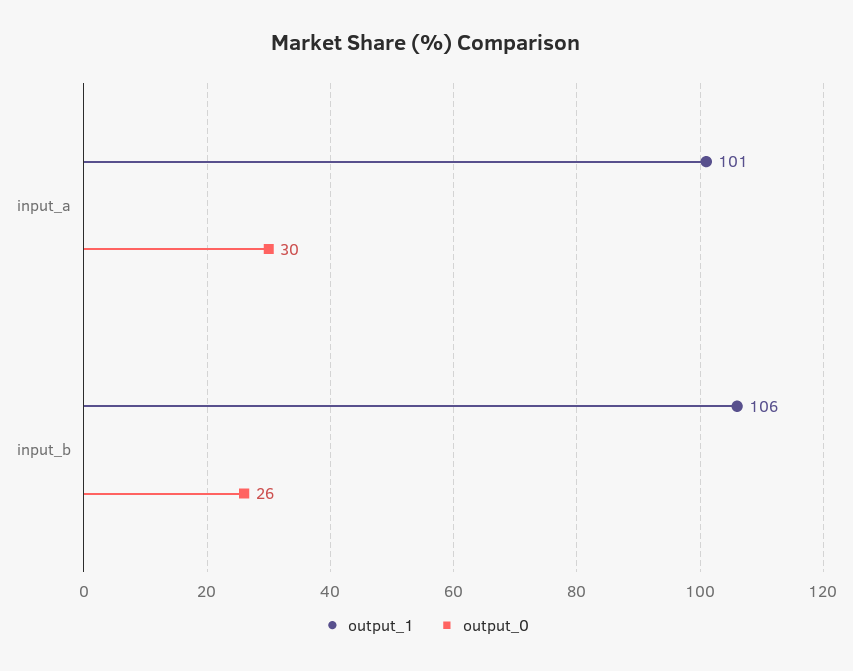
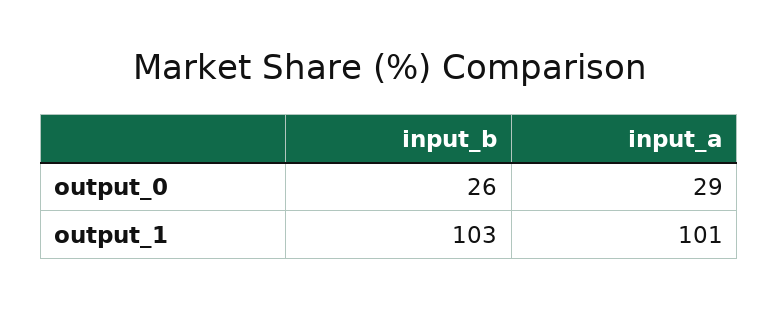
  {
    "output_1": {
      "input_a": 101,
-     "input_b": 106
+     "input_b": 103
    },
    "output_0": {
-     "input_a": 30,
+     "input_a": 29,
      "input_b": 26
    }
  }

